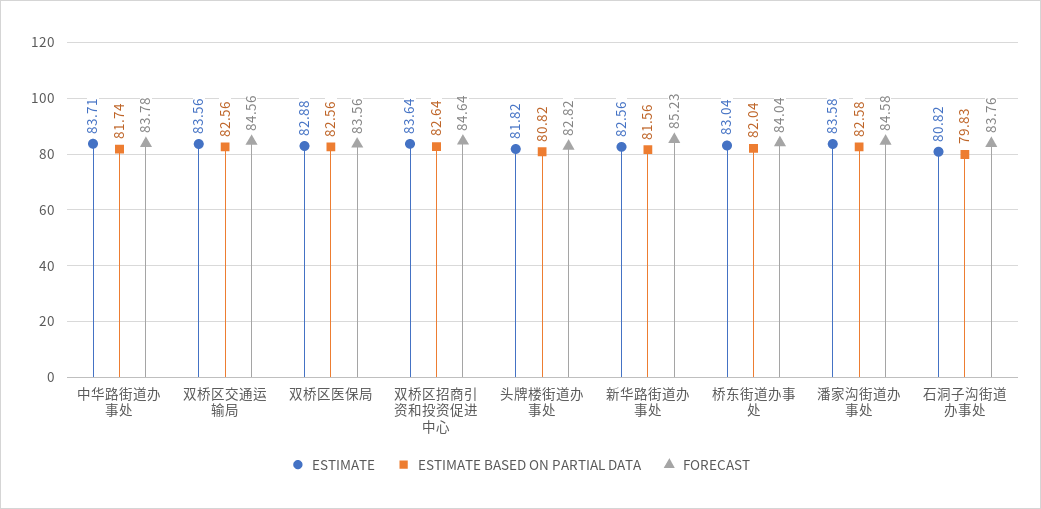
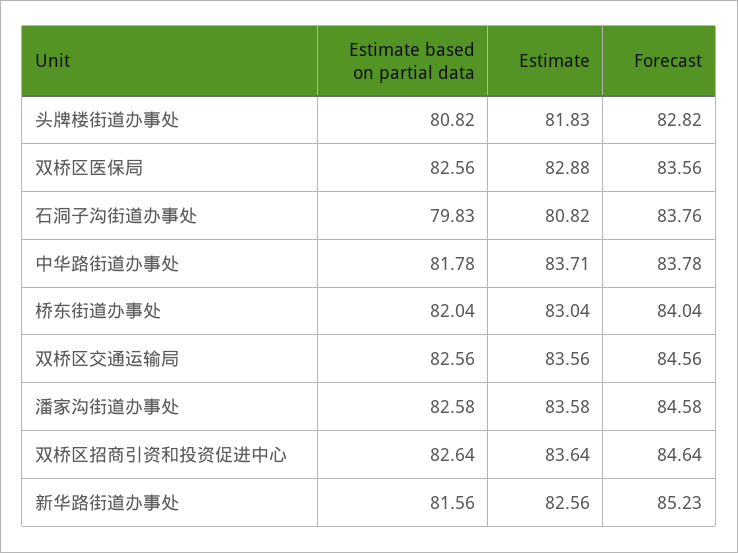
  {
    "ESTIMATE": {
      "中华路街道办事处": 83.71,
      "双桥区交通运输局": 83.56,
      "双桥区医保局": 82.88,
      "双桥区招商引资和投资促进中心": 83.64,
-     "头牌楼街道办事处": 81.82,
+     "头牌楼街道办事处": 81.83,
      "新华路街道办事处": 82.56,
      "桥东街道办事处": 83.04,
      "潘家沟街道办事处": 83.58,
      "石洞子沟街道办事处": 80.82
    },
    "ESTIMATE BASED ON PARTIAL DATA": {
-     "中华路街道办事处": 81.74,
+     "中华路街道办事处": 81.78,
      "双桥区交通运输局": 82.56,
      "双桥区医保局": 82.56,
      "双桥区招商引资和投资促进中心": 82.64,
      "头牌楼街道办事处": 80.82,
      "新华路街道办事处": 81.56,
      "桥东街道办事处": 82.04,
      "潘家沟街道办事处": 82.58,
      "石洞子沟街道办事处": 79.83
    },
    "FORECAST": {
      "中华路街道办事处": 83.78,
      "双桥区交通运输局": 84.56,
      "双桥区医保局": 83.56,
      "双桥区招商引资和投资促进中心": 84.64,
      "头牌楼街道办事处": 82.82,
      "新华路街道办事处": 85.23,
      "桥东街道办事处": 84.04,
      "潘家沟街道办事处": 84.58,
      "石洞子沟街道办事处": 83.76
    }
  }

